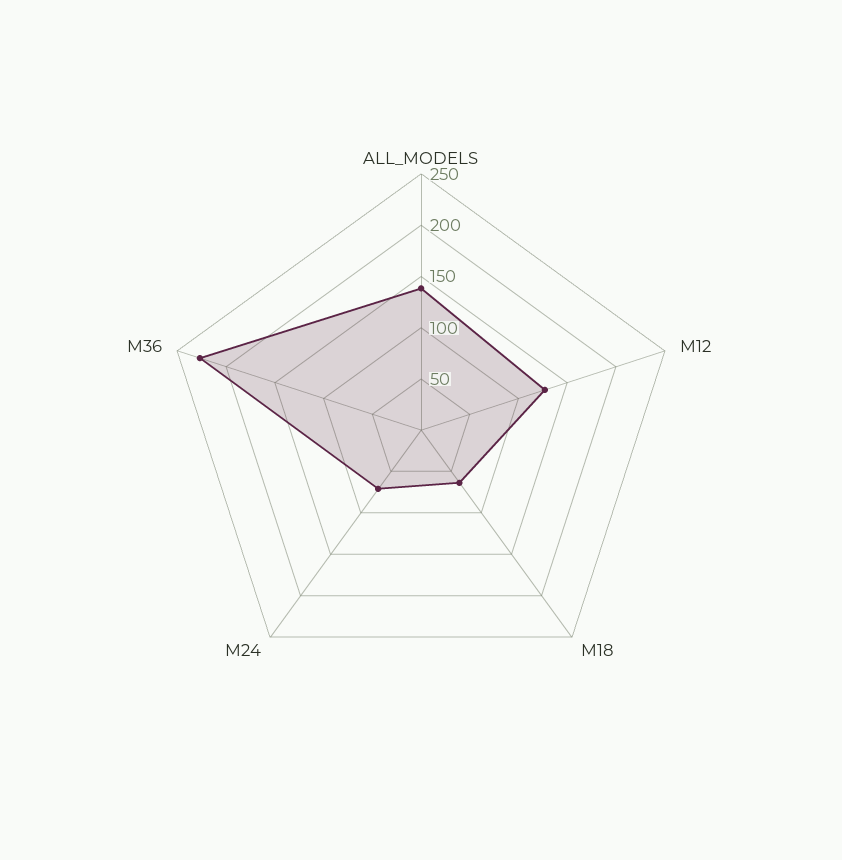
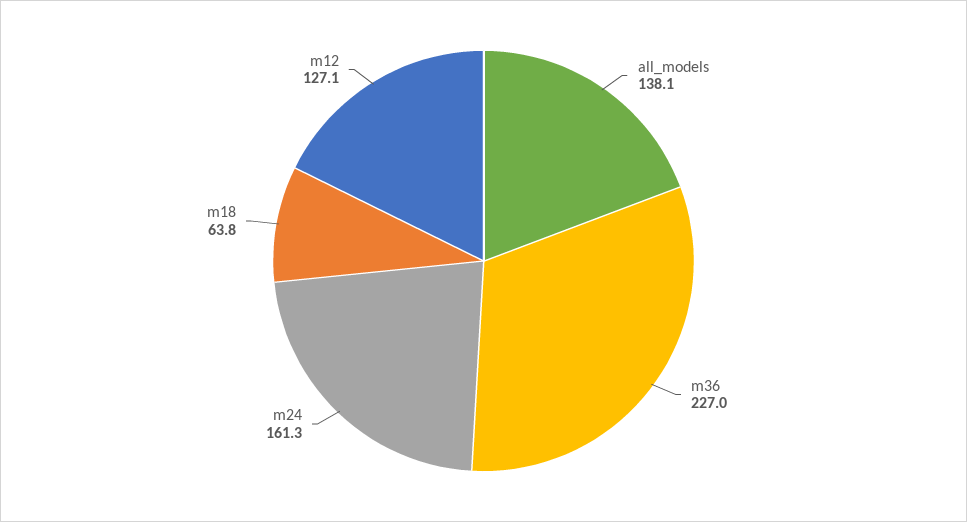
  {
    "ALL_MODELS": 138.1,
    "M12": 127.1,
    "M18": 63.8,
-   "M24": 70,
+   "M24": 161.3,
    "M36": 227
  }

